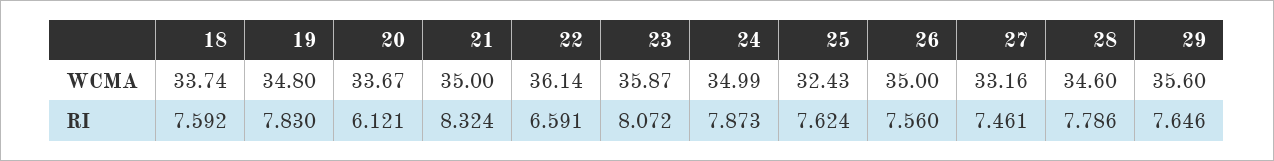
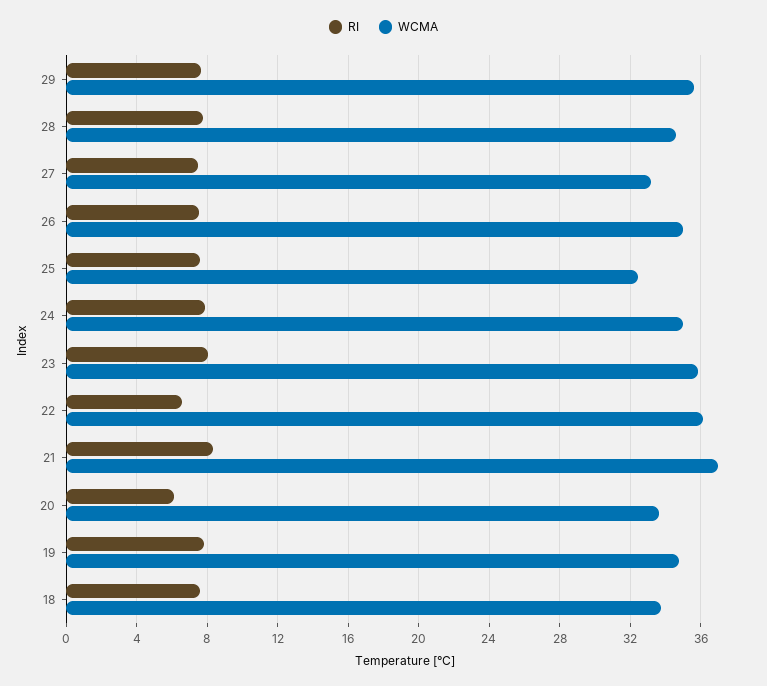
  {
    "WCMA": {
      "18": 33.74,
      "19": 34.8,
      "20": 33.67,
-     "21": 35,
+     "21": 37,
      "22": 36.14,
      "23": 35.87,
      "24": 34.99,
      "25": 32.43,
      "26": 35,
      "27": 33.16,
      "28": 34.6,
      "29": 35.6
    },
    "RI": {
      "18": 7.592,
      "19": 7.83,
      "20": 6.121,
      "21": 8.324,
      "22": 6.591,
      "23": 8.072,
      "24": 7.873,
      "25": 7.624,
      "26": 7.56,
      "27": 7.461,
      "28": 7.786,
      "29": 7.646
    }
  }

